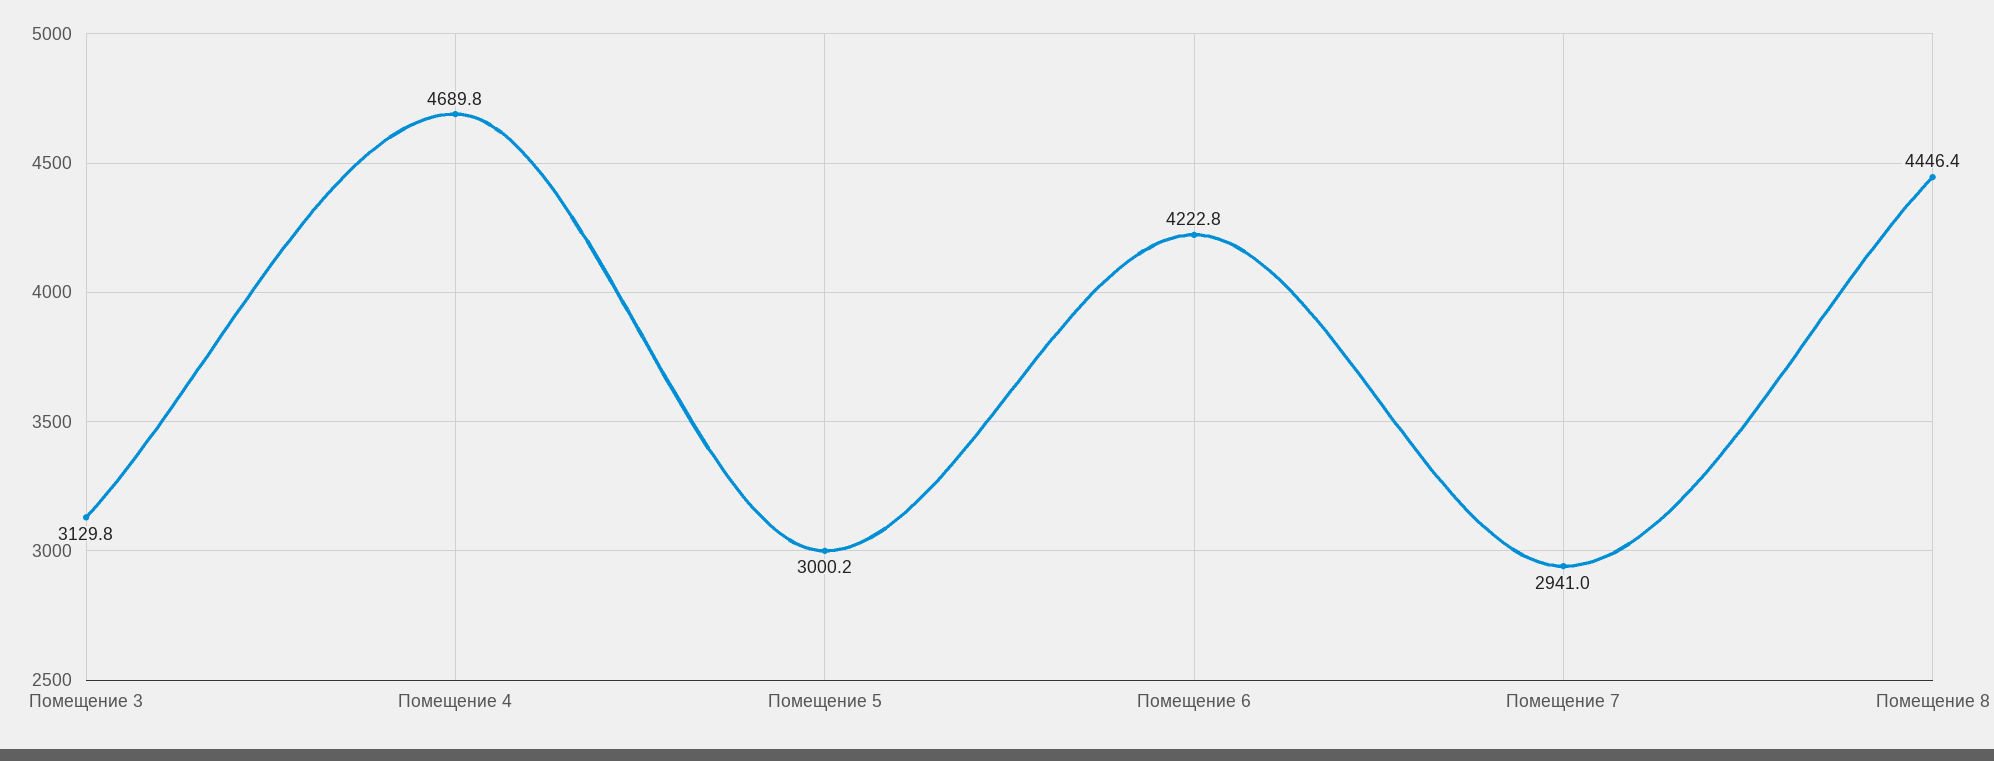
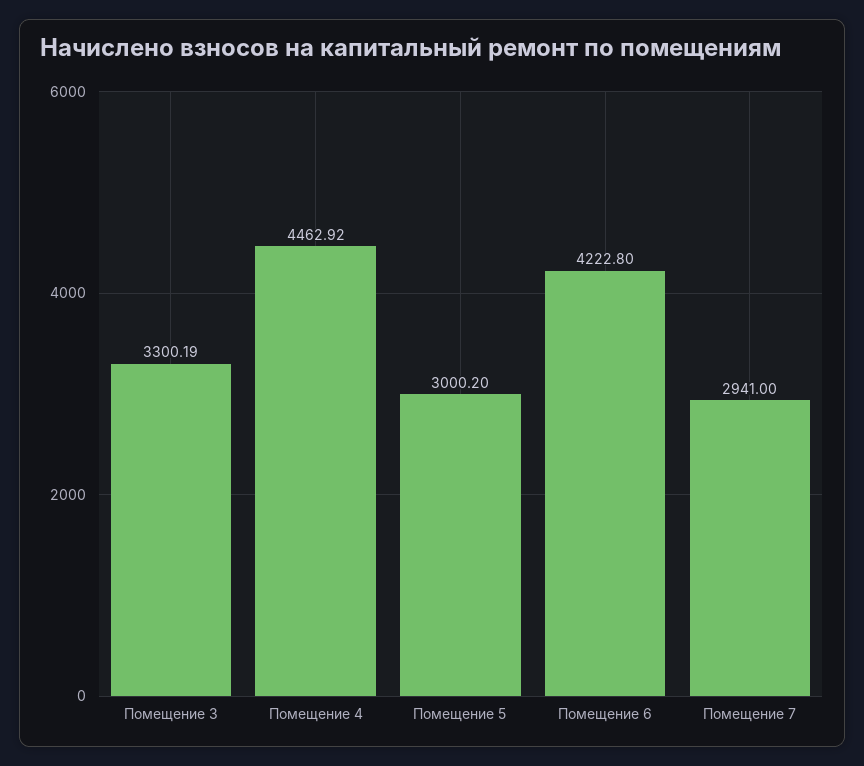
  {
-   "Помещение 3": 3129.8,
+   "Помещение 3": 3300.19,
-   "Помещение 4": 4689.8,
+   "Помещение 4": 4462.92,
    "Помещение 5": 3000.2,
    "Помещение 6": 4222.8,
-   "Помещение 7": 2941,
+   "Помещение 7": 2941
-   "Помещение 8": 4446.4
  }

